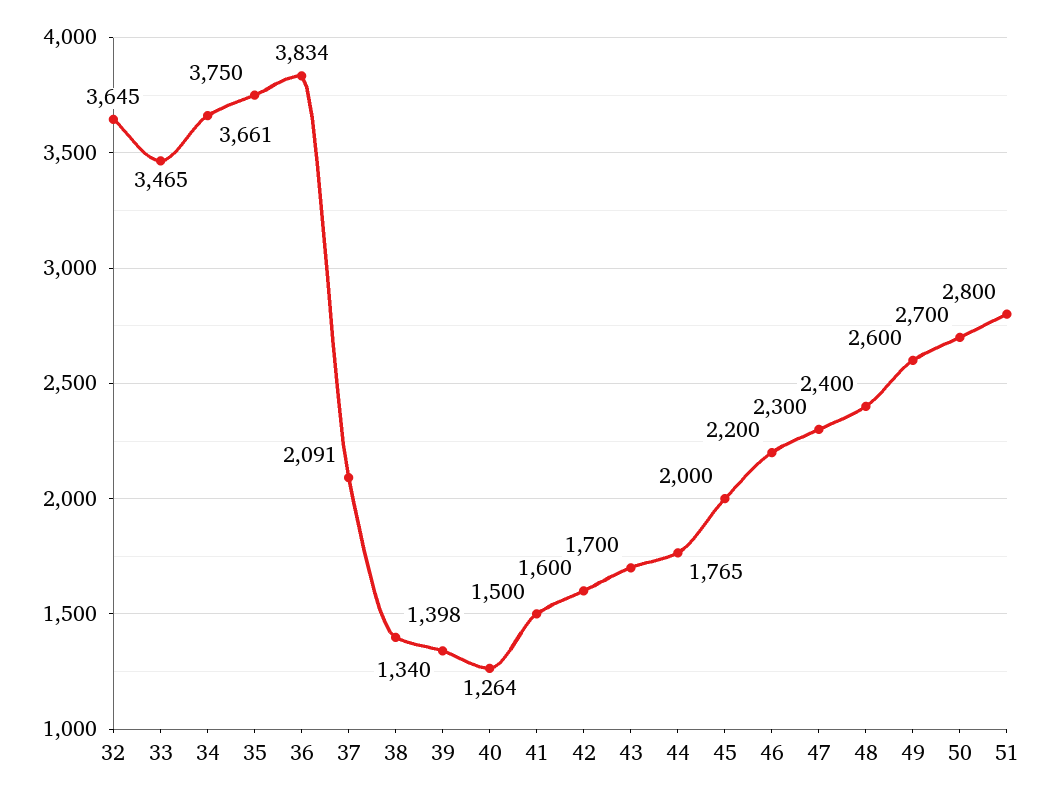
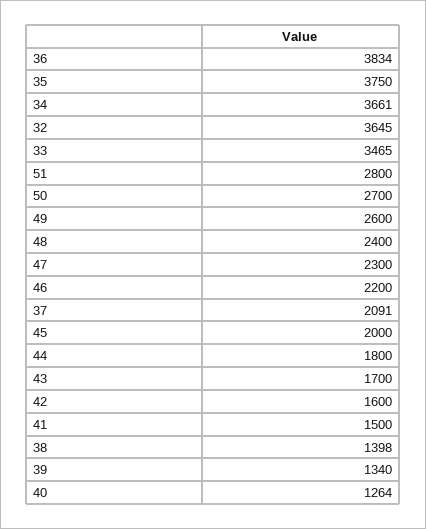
  {
    "32": 3645,
    "33": 3465,
    "34": 3661,
    "35": 3750,
    "36": 3834,
    "37": 2091,
    "38": 1398,
    "39": 1340,
    "40": 1264,
    "41": 1500,
    "42": 1600,
    "43": 1700,
-   "44": 1765,
+   "44": 1800,
    "45": 2000,
    "46": 2200,
    "47": 2300,
    "48": 2400,
    "49": 2600,
    "50": 2700,
    "51": 2800
  }

